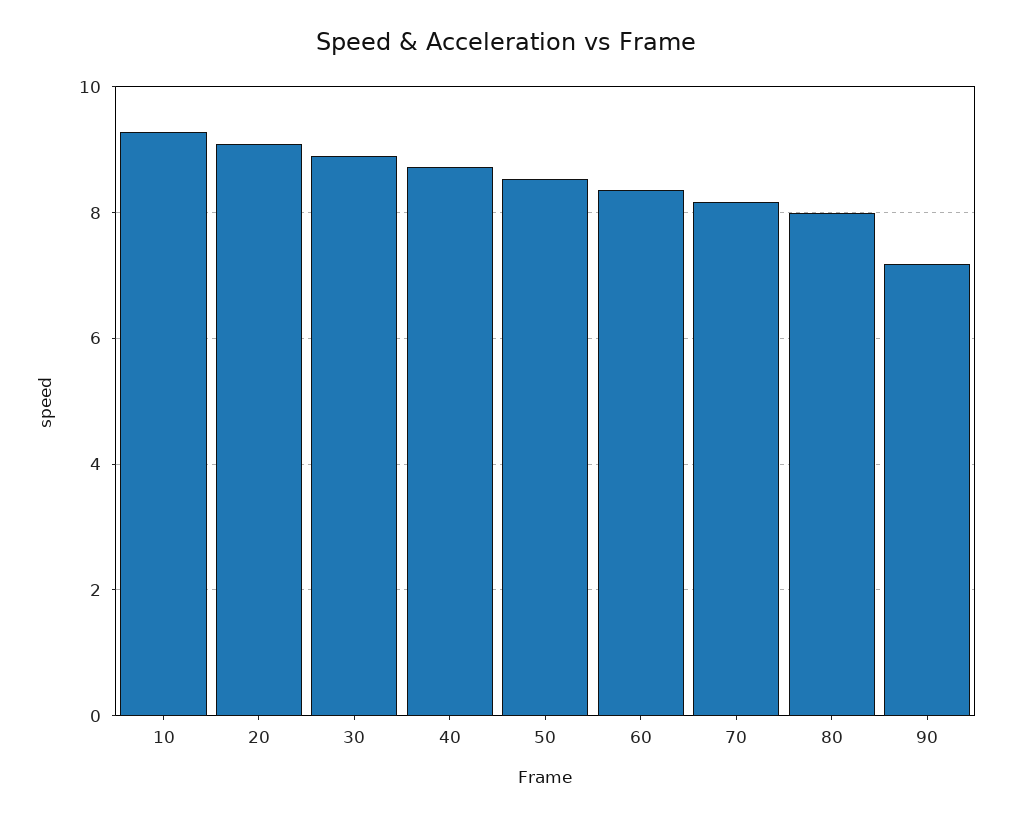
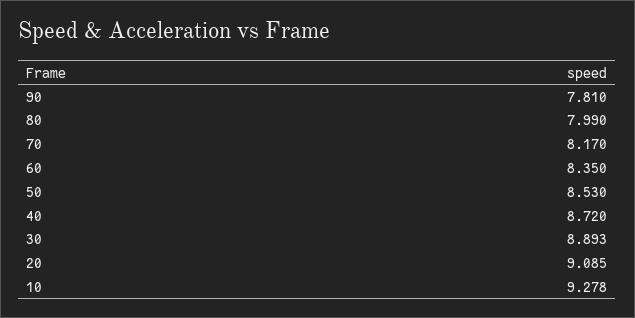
  {
    "10": 9.278,
    "20": 9.085,
    "30": 8.893,
    "40": 8.72,
    "50": 8.53,
    "60": 8.35,
    "70": 8.17,
    "80": 7.99,
-   "90": 7.2
+   "90": 7.81
  }

